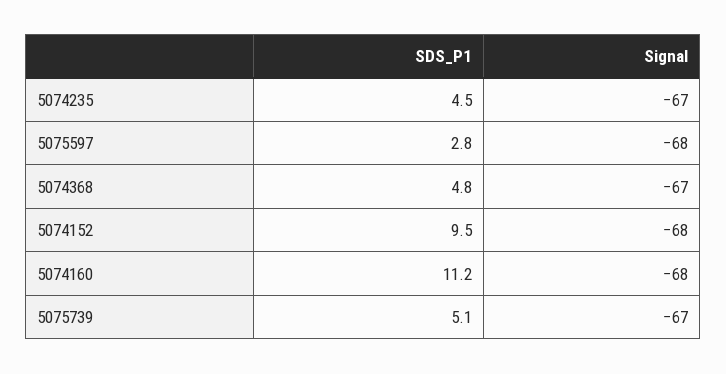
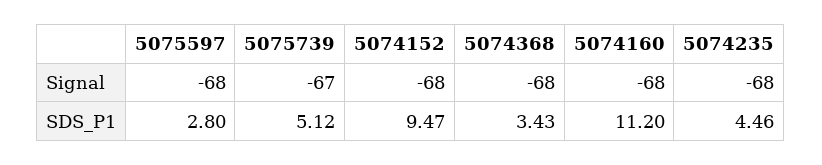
  {
    "SDS_P1": {
      "5074235": 4.46,
      "5075597": 2.8,
-     "5074368": 4.8,
+     "5074368": 3.43,
      "5074152": 9.47,
      "5074160": 11.2,
      "5075739": 5.12
    },
    "Signal": {
-     "5074235": -67,
+     "5074235": -68,
      "5075597": -68,
-     "5074368": -67,
+     "5074368": -68,
      "5074152": -68,
      "5074160": -68,
      "5075739": -67
    }
  }

